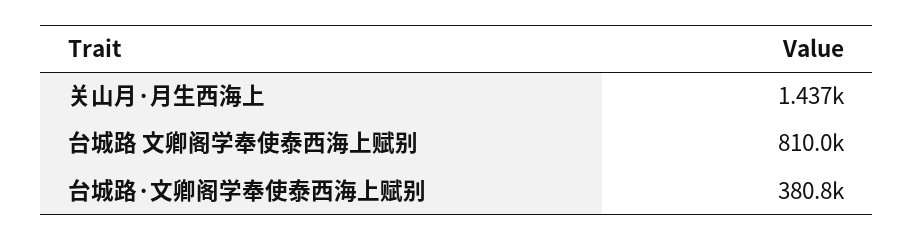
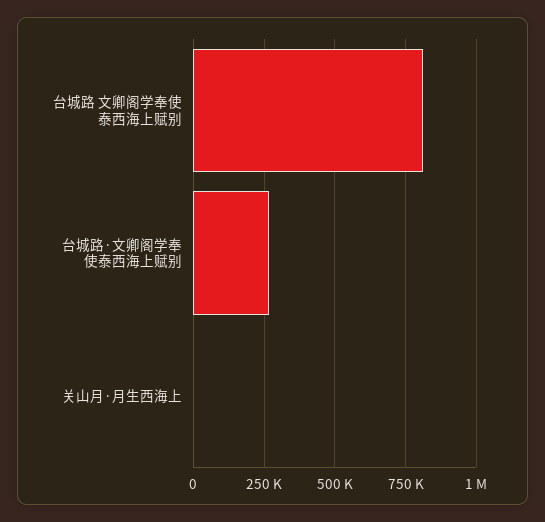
  {
    "关山月·月生西海上": 1437,
    "台城路 文卿阁学奉使泰西海上赋别": 810000,
-   "台城路·文卿阁学奉使泰西海上赋别": 380800
+   "台城路·文卿阁学奉使泰西海上赋别": 275000
  }

